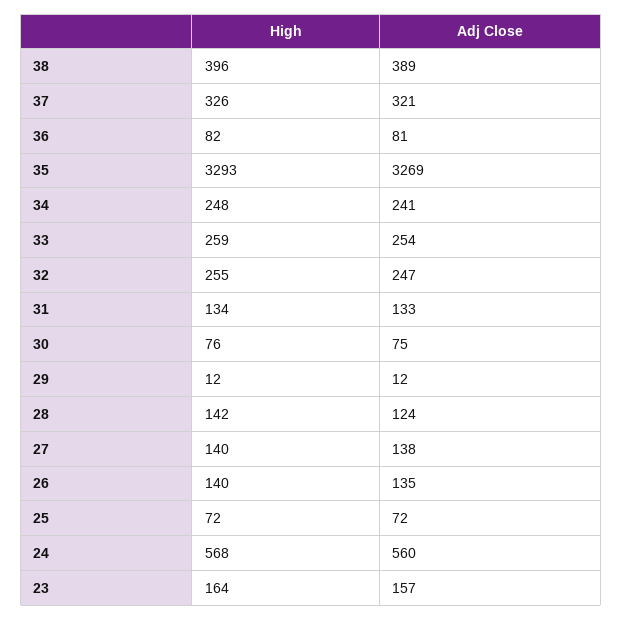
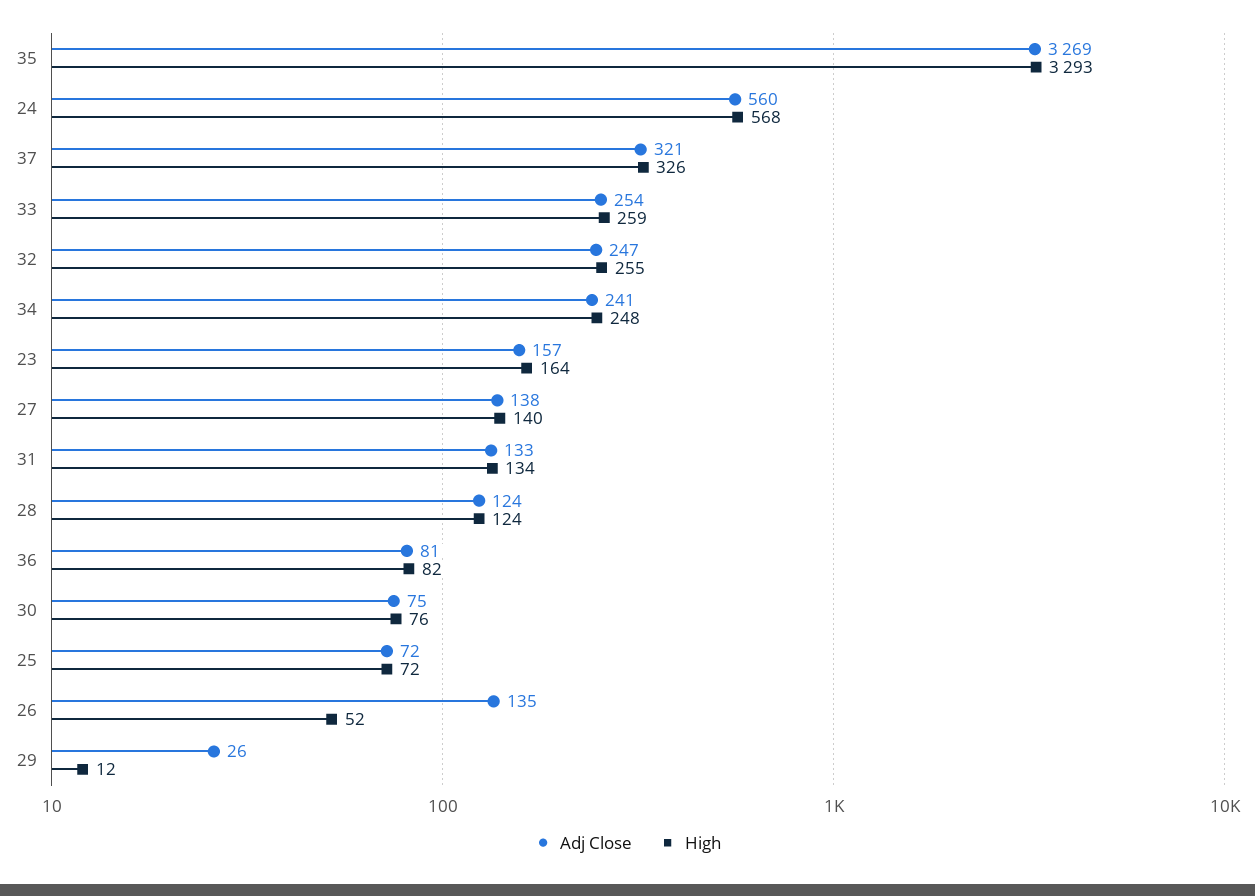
  {
    "High": {
-     "38": 396,
      "37": 326,
      "36": 82,
      "35": 3293,
      "34": 248,
      "33": 259,
      "32": 255,
      "31": 134,
      "30": 76,
      "29": 12,
-     "28": 142,
+     "28": 124,
      "27": 140,
-     "26": 140,
+     "26": 52,
      "25": 72,
      "24": 568,
      "23": 164
    },
    "Adj Close": {
-     "38": 389,
      "37": 321,
      "36": 81,
      "35": 3269,
      "34": 241,
      "33": 254,
      "32": 247,
      "31": 133,
      "30": 75,
-     "29": 12,
+     "29": 26,
      "28": 124,
      "27": 138,
      "26": 135,
      "25": 72,
      "24": 560,
      "23": 157
    }
  }

